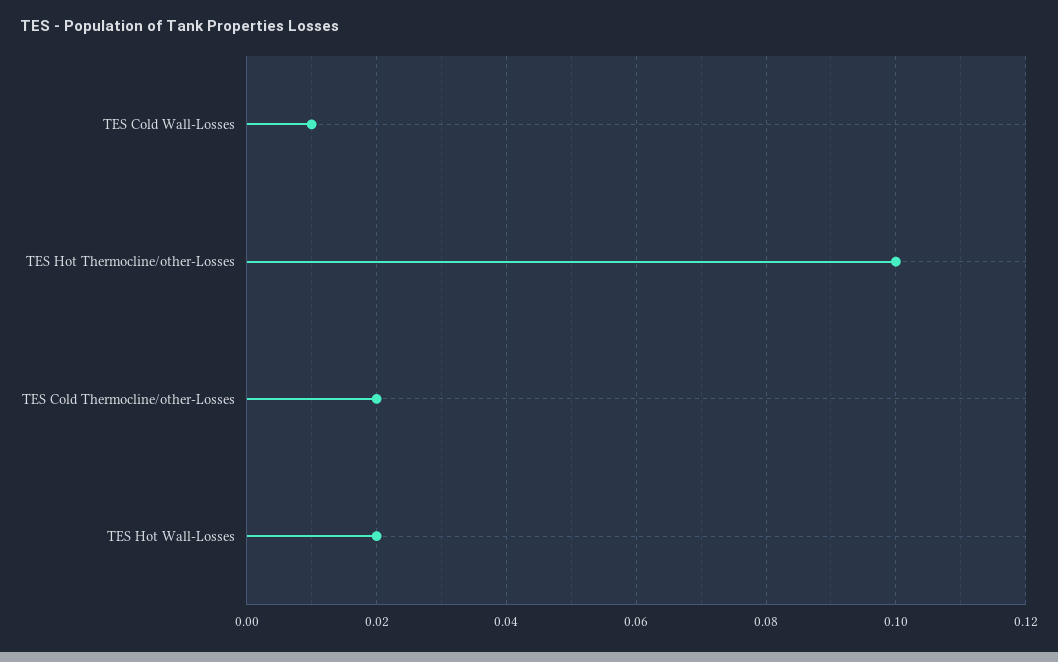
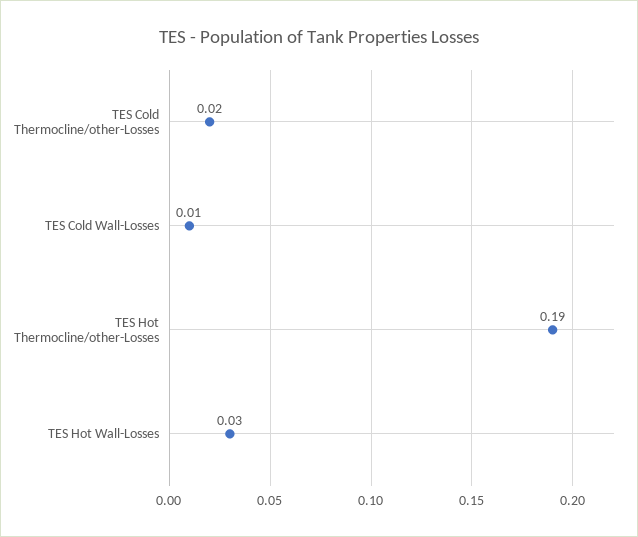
  {
    "TES Cold Wall-Losses": 0.01,
-   "TES Hot Thermocline/other-Losses": 0.1,
+   "TES Hot Thermocline/other-Losses": 0.19,
    "TES Cold Thermocline/other-Losses": 0.02,
-   "TES Hot Wall-Losses": 0.02
+   "TES Hot Wall-Losses": 0.03
  }

